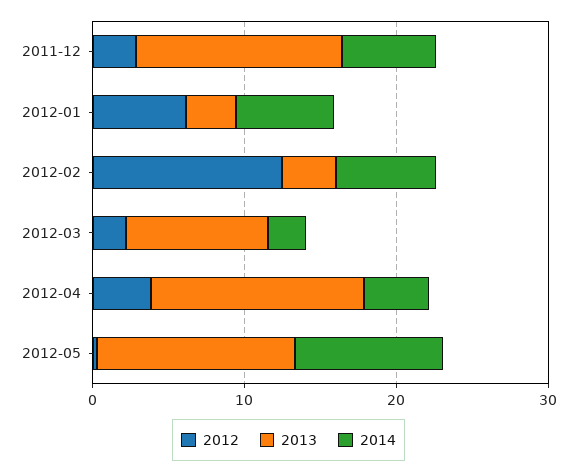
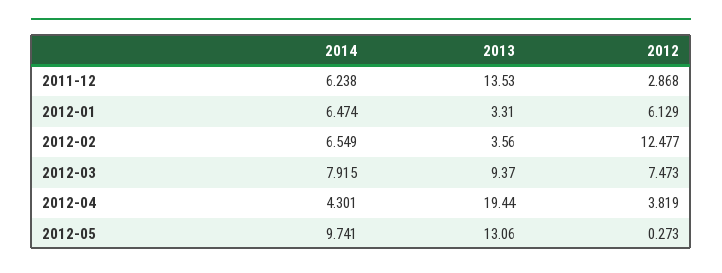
  {
    "2012": {
      "2011-12": 2.868,
      "2012-01": 6.129,
      "2012-02": 12.477,
-     "2012-03": 2,
+     "2012-03": 7.473,
      "2012-04": 3.819,
      "2012-05": 0.273
    },
    "2013": {
      "2011-12": 13.53,
      "2012-01": 3.31,
      "2012-02": 3.56,
      "2012-03": 9.37,
-     "2012-04": 14,
+     "2012-04": 19.44,
      "2012-05": 13.06
    },
    "2014": {
      "2011-12": 6.238,
      "2012-01": 6.474,
      "2012-02": 6.549,
-     "2012-03": 2,
+     "2012-03": 7.915,
      "2012-04": 4.301,
      "2012-05": 9.741
    }
  }

